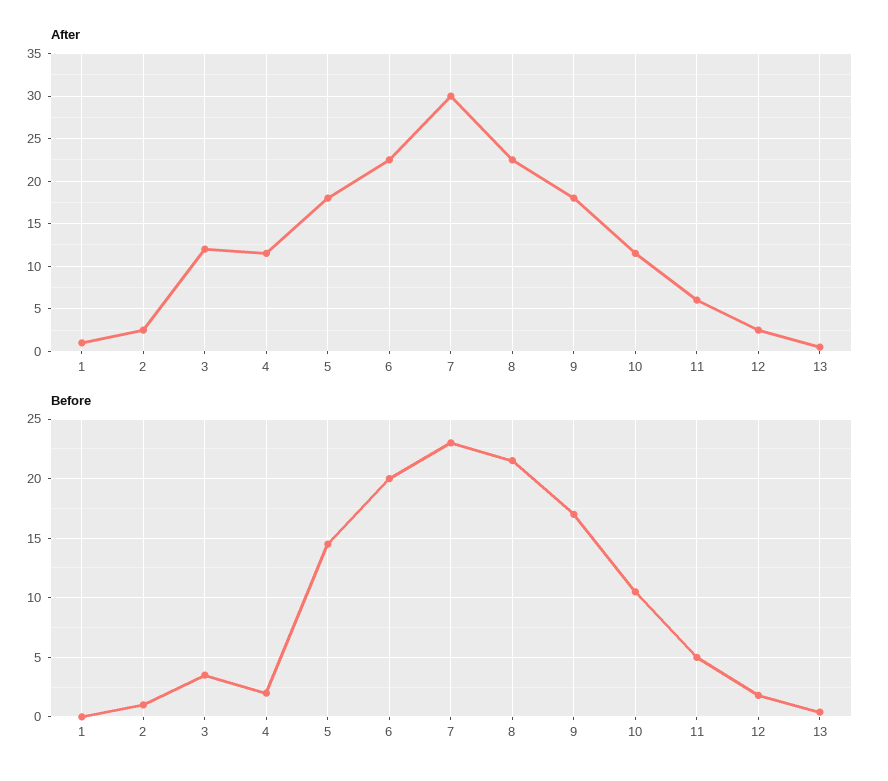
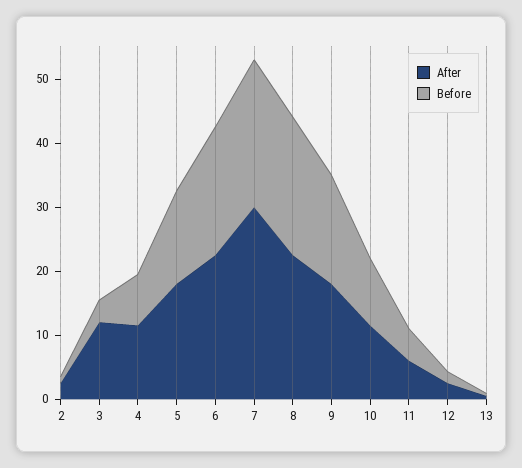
  {
    "After": {
-     "1": 1,
      "2": 3,
      "3": 12,
      "4": 12,
      "5": 18,
      "6": 23,
      "7": 30,
      "8": 23,
      "9": 18,
      "10": 12,
      "11": 6,
      "12": 3,
      "13": 1
    },
    "Before": {
-     "1": 0,
      "2": 1,
      "3": 4,
-     "4": 2,
+     "4": 8,
      "5": 15,
      "6": 20,
      "7": 23,
      "8": 22,
      "9": 17,
      "10": 11,
      "11": 5,
      "12": 2,
      "13": 0
    }
  }

